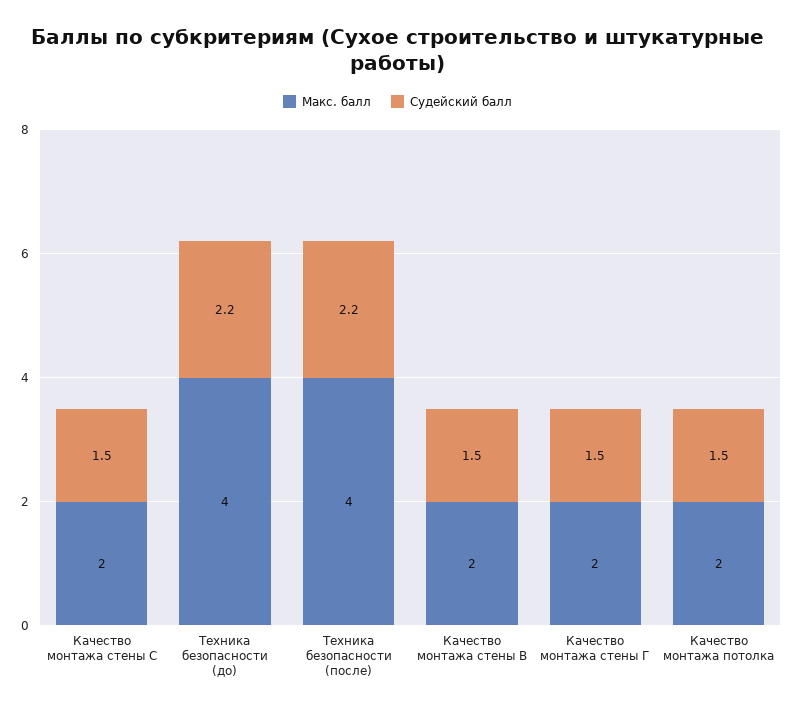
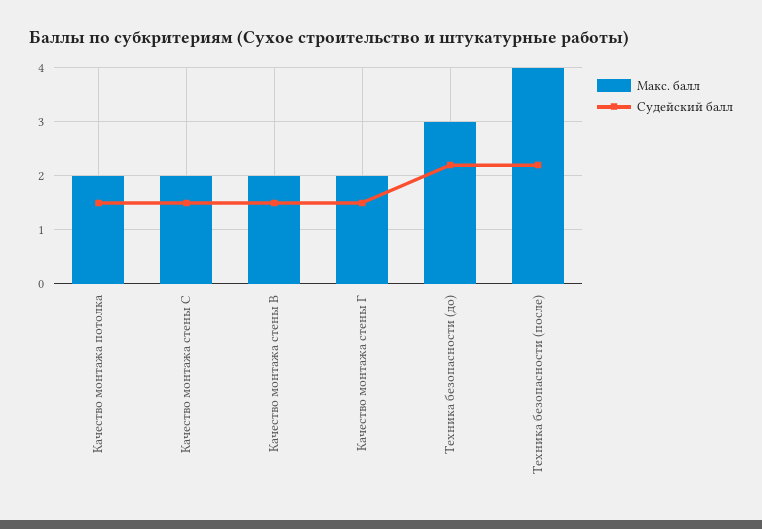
  {
    "Макс. балл": {
      "Качество монтажа стены С": 2,
-     "Техника безопасности (до)": 4,
+     "Техника безопасности (до)": 3,
      "Техника безопасности (после)": 4,
      "Качество монтажа стены В": 2,
      "Качество монтажа стены Г": 2,
      "Качество монтажа потолка": 2
    },
    "Судейский балл": {
      "Качество монтажа стены С": 1.5,
      "Техника безопасности (до)": 2.2,
      "Техника безопасности (после)": 2.2,
      "Качество монтажа стены В": 1.5,
      "Качество монтажа стены Г": 1.5,
      "Качество монтажа потолка": 1.5
    }
  }

